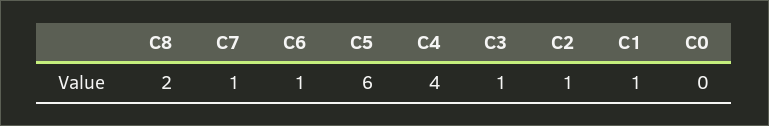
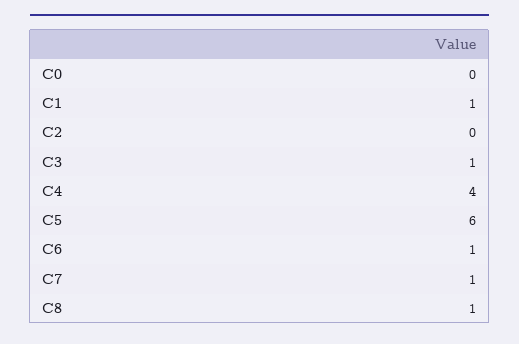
  {
-   "C8": 2,
+   "C8": 1,
    "C7": 1,
    "C6": 1,
    "C5": 6,
    "C4": 4,
    "C3": 1,
-   "C2": 1,
+   "C2": 0,
    "C1": 1,
    "C0": 0
  }

